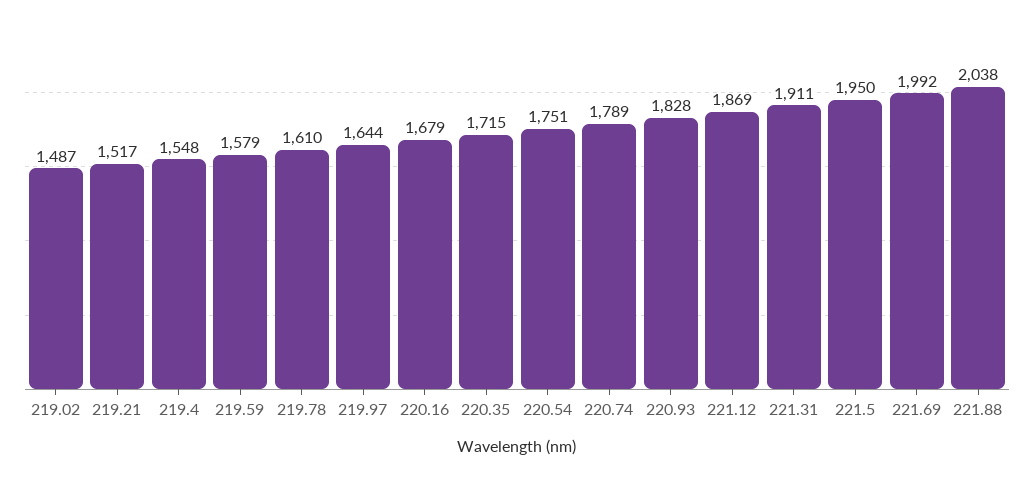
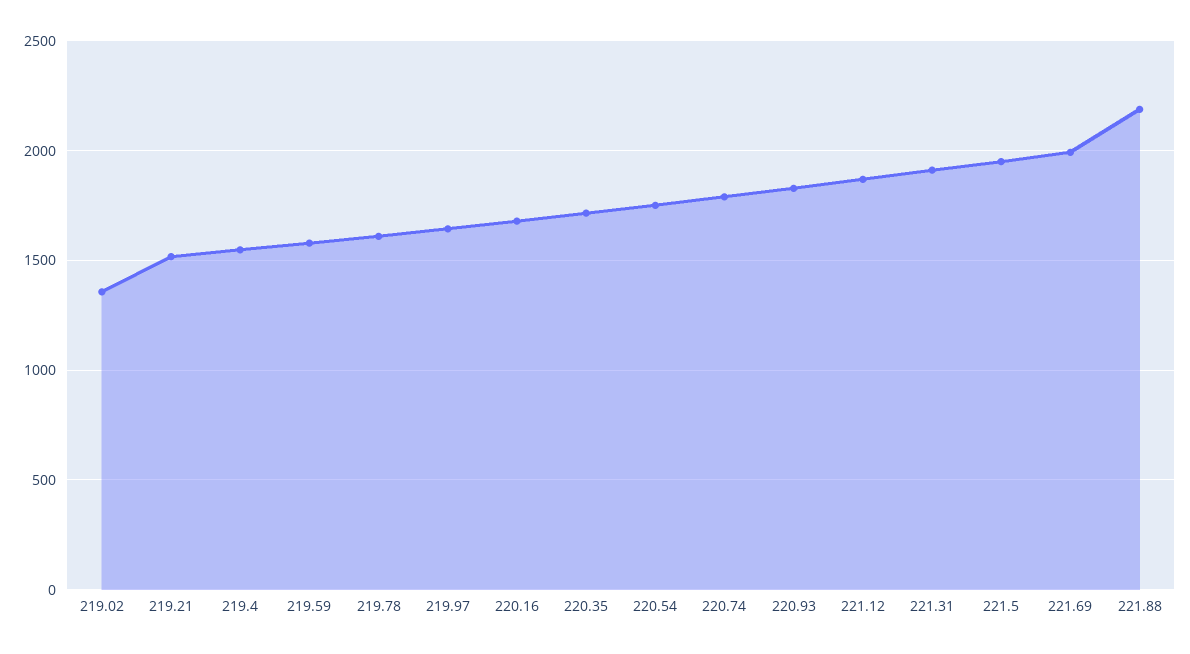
  {
-   "219.02": 1487,
+   "219.02": 1350,
    "219.21": 1517,
    "219.4": 1548,
    "219.59": 1579,
    "219.78": 1610,
    "219.97": 1644,
    "220.16": 1679,
    "220.35": 1715,
    "220.54": 1751,
    "220.74": 1789,
    "220.93": 1828,
    "221.12": 1869,
    "221.31": 1911,
    "221.5": 1950,
    "221.69": 1992,
-   "221.88": 2038
+   "221.88": 2200
  }

